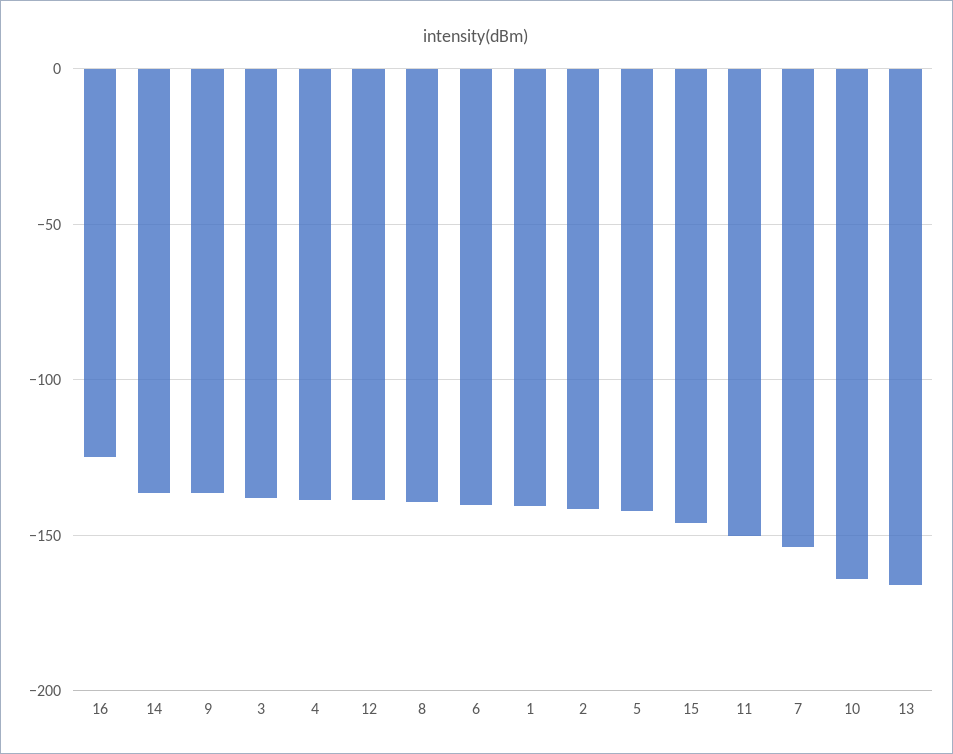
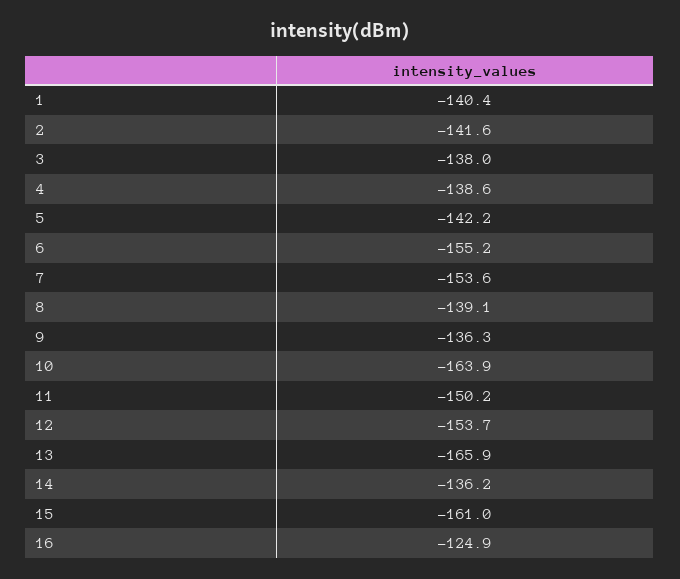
  {
    "16": -124.9,
    "14": -136.2,
    "9": -136.3,
    "3": -138,
    "4": -138.6,
-   "12": -140,
+   "12": -153.7,
    "8": -139.1,
-   "6": -140,
+   "6": -155.2,
    "1": -140.4,
    "2": -141.6,
    "5": -142.2,
-   "15": -145,
+   "15": -161,
    "11": -150.2,
    "7": -153.6,
    "10": -163.9,
    "13": -165.9
  }

